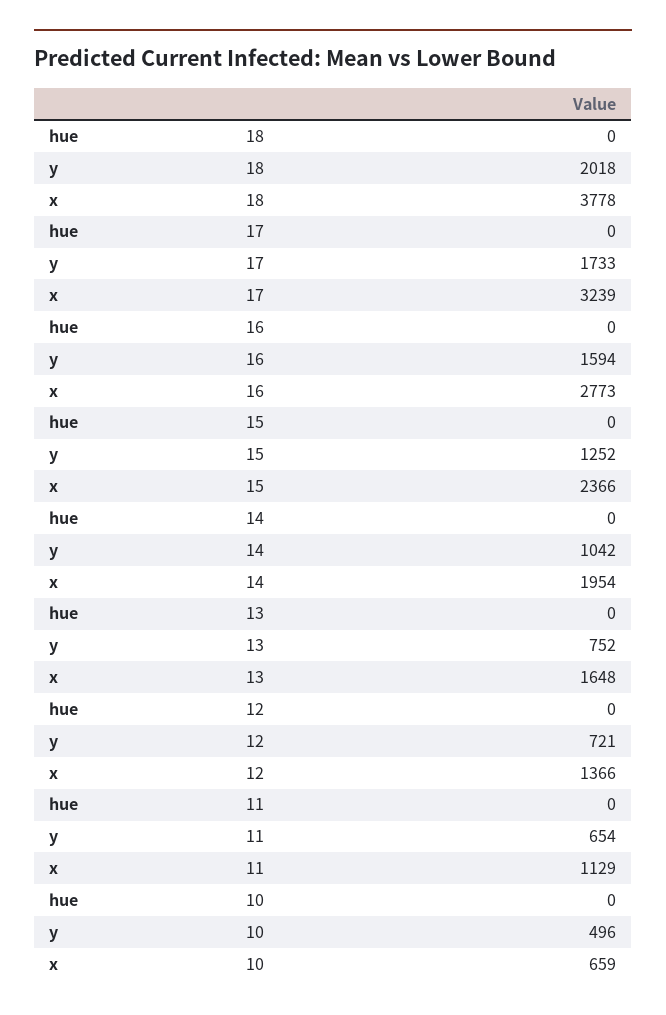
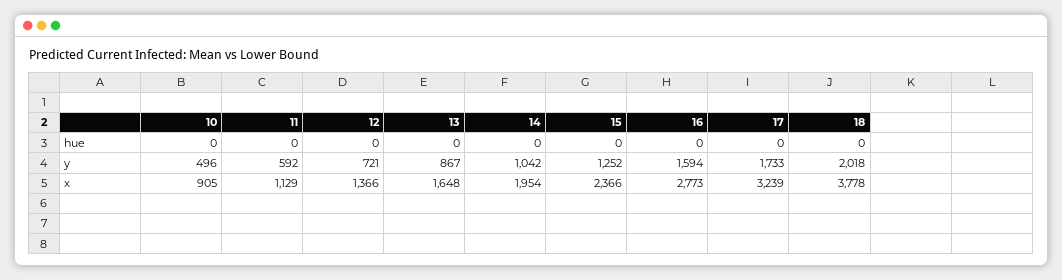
  {
    "hue": {
      "18": 0,
      "17": 0,
      "16": 0,
      "15": 0,
      "14": 0,
      "13": 0,
      "12": 0,
      "11": 0,
      "10": 0
    },
    "y": {
      "18": 2018,
      "17": 1733,
      "16": 1594,
      "15": 1252,
      "14": 1042,
-     "13": 752,
+     "13": 867,
      "12": 721,
-     "11": 654,
+     "11": 592,
      "10": 496
    },
    "x": {
      "18": 3778,
      "17": 3239,
      "16": 2773,
      "15": 2366,
      "14": 1954,
      "13": 1648,
      "12": 1366,
      "11": 1129,
-     "10": 659
+     "10": 905
    }
  }

